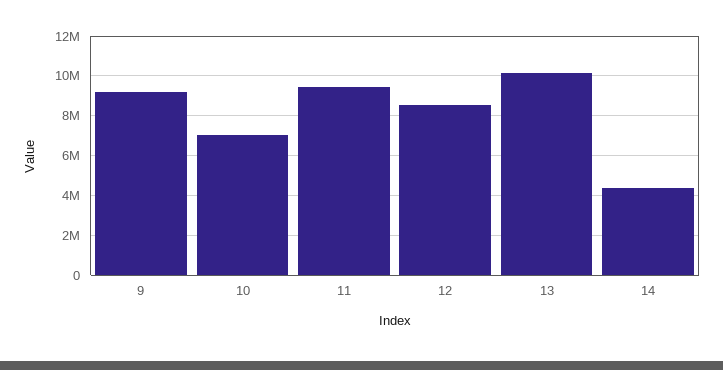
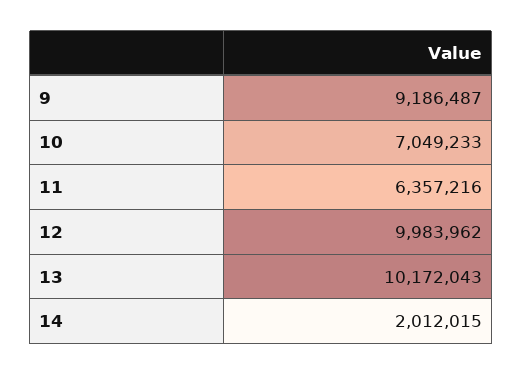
  {
    "9": 9186487,
    "10": 7049233,
-   "11": 9500000,
+   "11": 6357216,
-   "12": 8500000,
+   "12": 9983962,
    "13": 10172043,
-   "14": 4500000
+   "14": 2012015
  }

